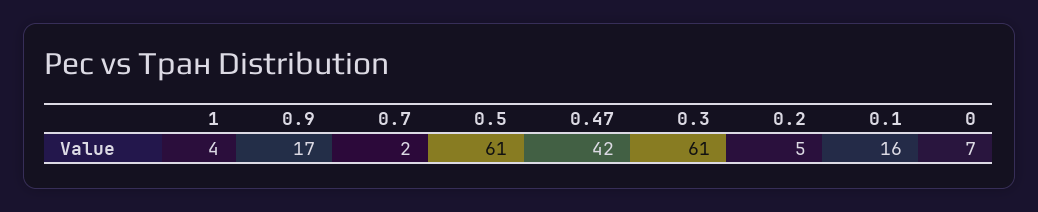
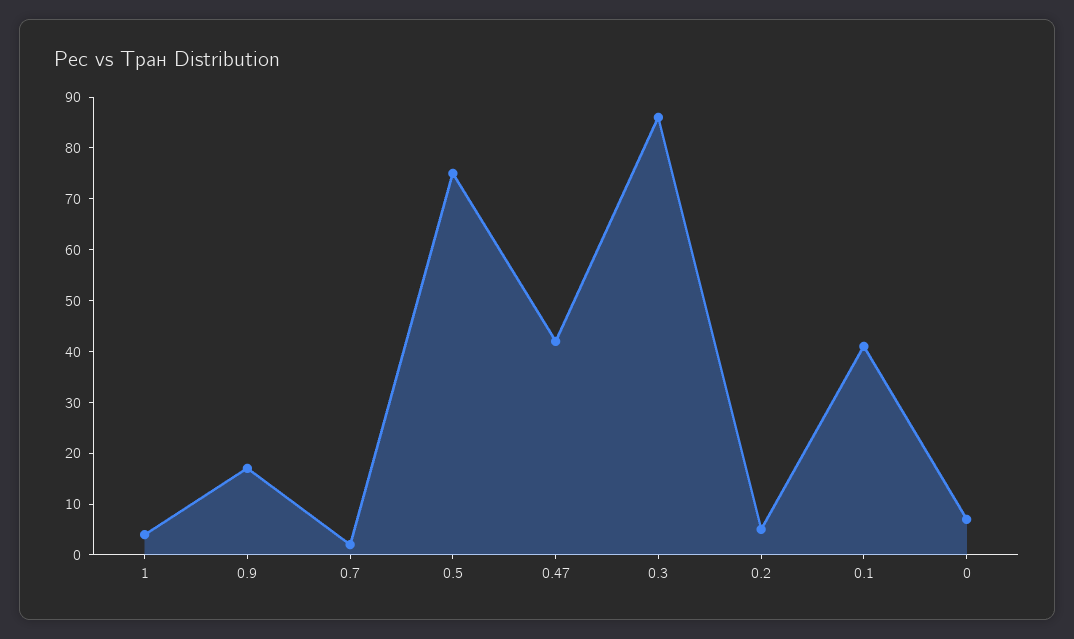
  {
    "1": 4,
    "0.9": 17,
    "0.7": 2,
-   "0.5": 61,
+   "0.5": 75,
    "0.47": 42,
-   "0.3": 61,
+   "0.3": 85,
    "0.2": 5,
-   "0.1": 16,
+   "0.1": 40,
    "0": 7
  }

